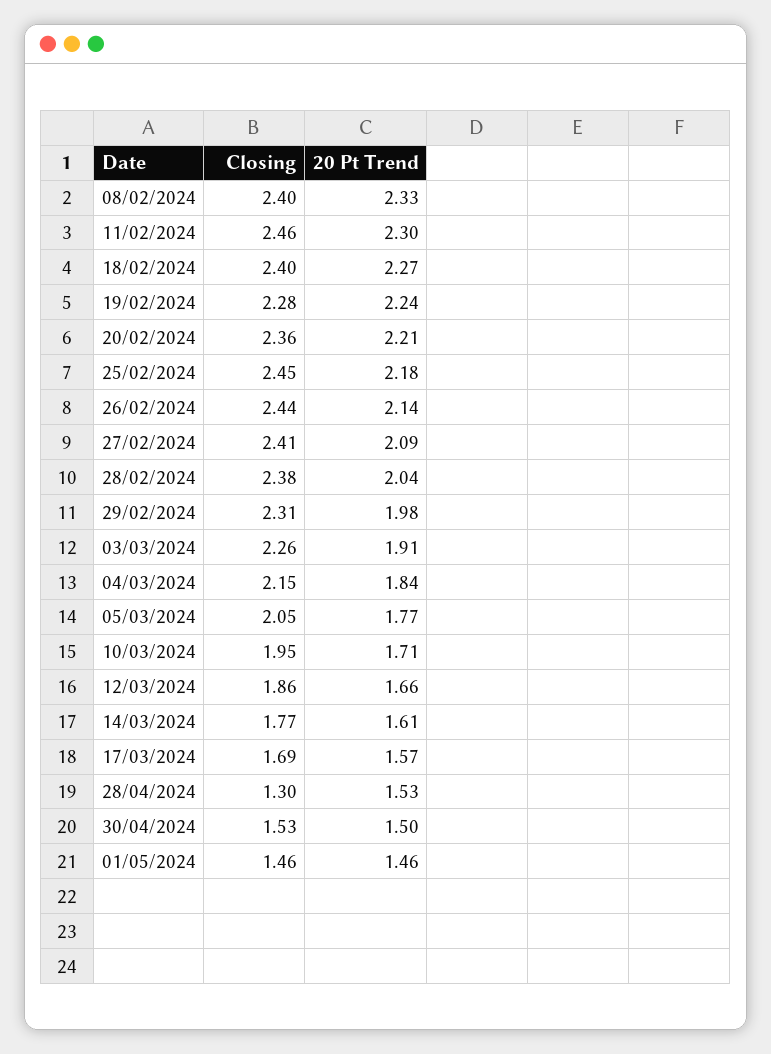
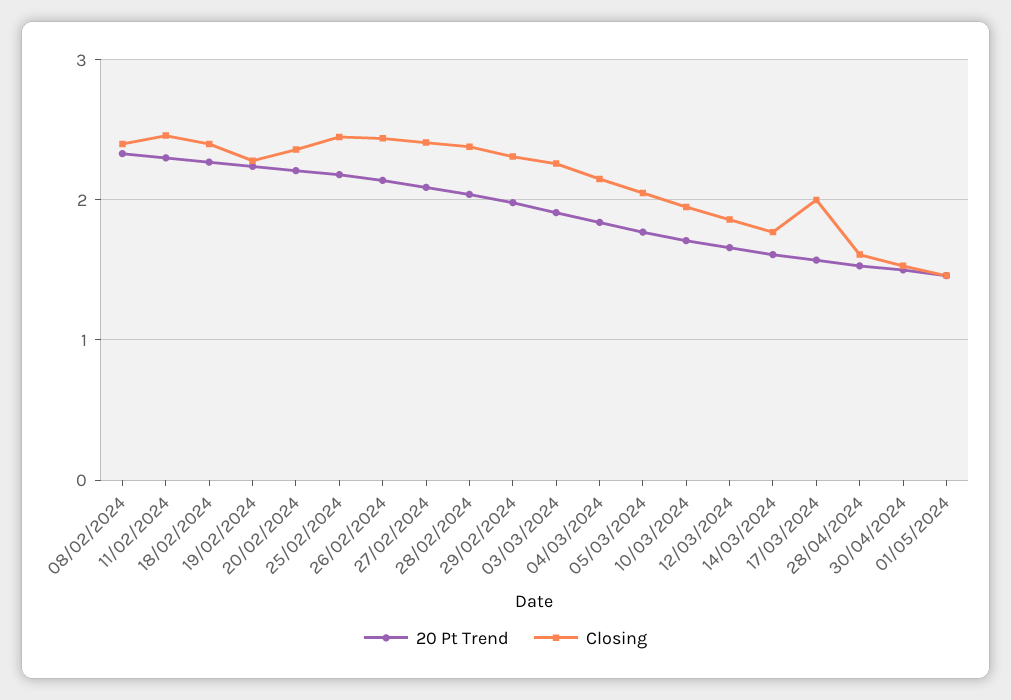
  {
    "Closing": {
      "08/02/2024": 2.4,
      "11/02/2024": 2.46,
      "18/02/2024": 2.4,
      "19/02/2024": 2.28,
      "20/02/2024": 2.36,
      "25/02/2024": 2.45,
      "26/02/2024": 2.44,
      "27/02/2024": 2.41,
      "28/02/2024": 2.38,
      "29/02/2024": 2.31,
      "03/03/2024": 2.26,
      "04/03/2024": 2.15,
      "05/03/2024": 2.05,
      "10/03/2024": 1.95,
      "12/03/2024": 1.86,
      "14/03/2024": 1.77,
-     "17/03/2024": 1.69,
+     "17/03/2024": 2,
-     "28/04/2024": 1.3,
+     "28/04/2024": 1.6,
      "30/04/2024": 1.53,
      "01/05/2024": 1.46
    },
    "20 Pt Trend": {
      "08/02/2024": 2.33,
      "11/02/2024": 2.3,
      "18/02/2024": 2.27,
      "19/02/2024": 2.24,
      "20/02/2024": 2.21,
      "25/02/2024": 2.18,
      "26/02/2024": 2.14,
      "27/02/2024": 2.09,
      "28/02/2024": 2.04,
      "29/02/2024": 1.98,
      "03/03/2024": 1.91,
      "04/03/2024": 1.84,
      "05/03/2024": 1.77,
      "10/03/2024": 1.71,
      "12/03/2024": 1.66,
      "14/03/2024": 1.61,
      "17/03/2024": 1.57,
      "28/04/2024": 1.53,
      "30/04/2024": 1.5,
      "01/05/2024": 1.46
    }
  }

